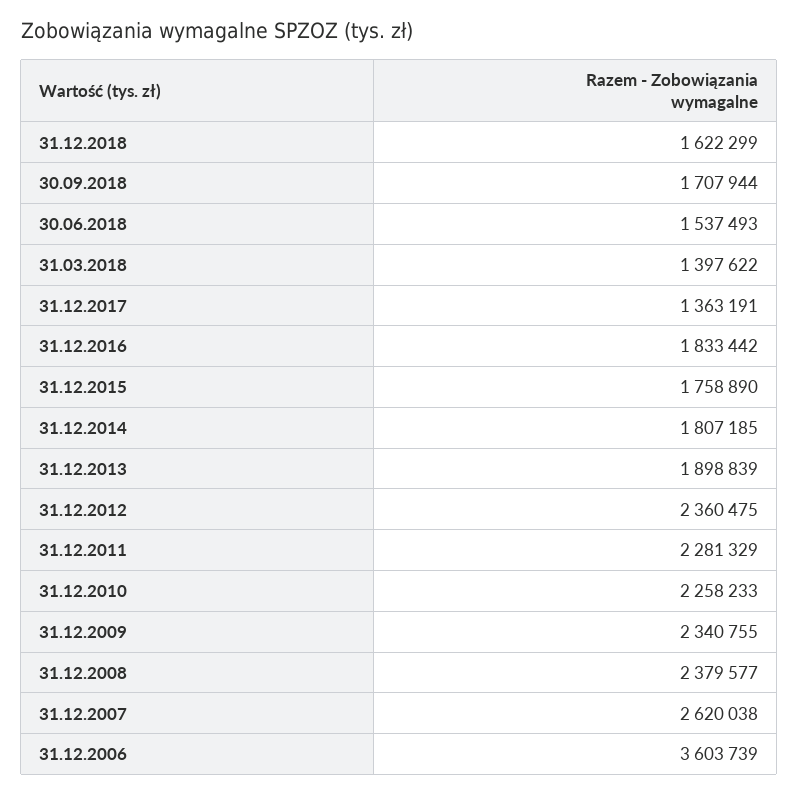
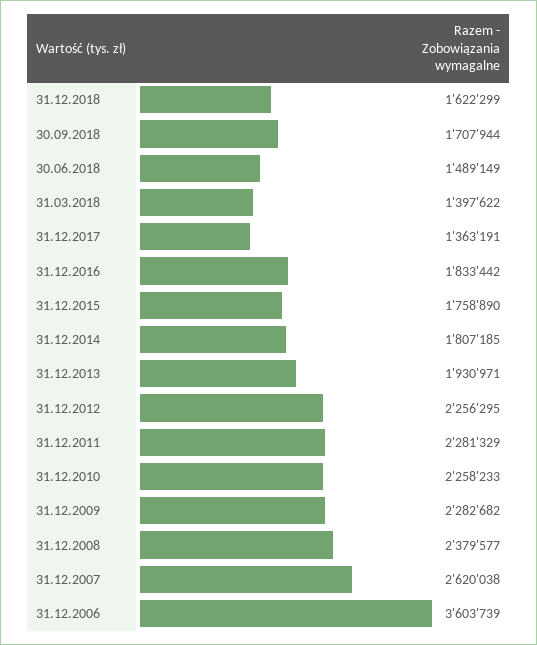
  {
    "31.12.2018": 1622299,
    "30.09.2018": 1707944,
-   "30.06.2018": 1537493,
+   "30.06.2018": 1489149,
    "31.03.2018": 1397622,
    "31.12.2017": 1363191,
    "31.12.2016": 1833442,
    "31.12.2015": 1758890,
    "31.12.2014": 1807185,
-   "31.12.2013": 1898839,
+   "31.12.2013": 1930971,
-   "31.12.2012": 2360475,
+   "31.12.2012": 2256295,
    "31.12.2011": 2281329,
    "31.12.2010": 2258233,
-   "31.12.2009": 2340755,
+   "31.12.2009": 2282682,
    "31.12.2008": 2379577,
    "31.12.2007": 2620038,
    "31.12.2006": 3603739
  }

